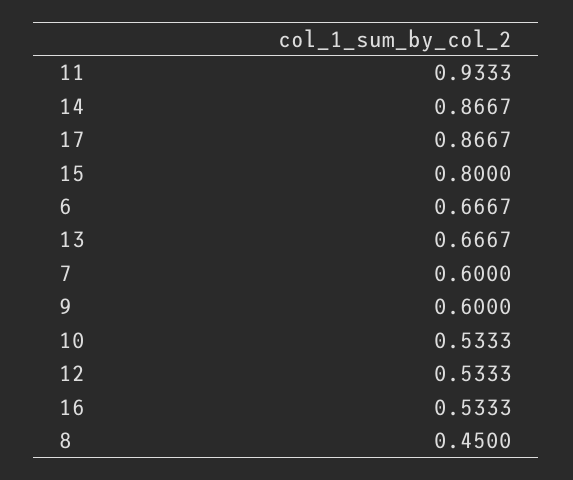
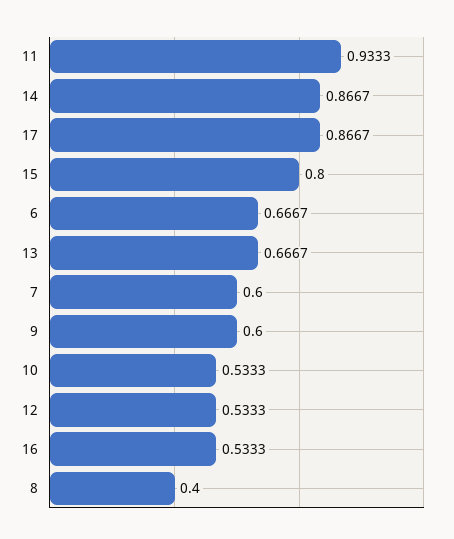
  {
    "11": 0.9333,
    "14": 0.8667,
    "17": 0.8667,
    "15": 0.8,
    "6": 0.6667,
    "13": 0.6667,
    "7": 0.6,
    "9": 0.6,
    "10": 0.5333,
    "12": 0.5333,
    "16": 0.5333,
-   "8": 0.45
+   "8": 0.4
  }

